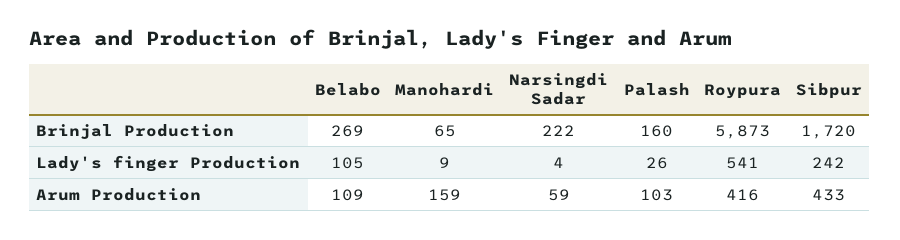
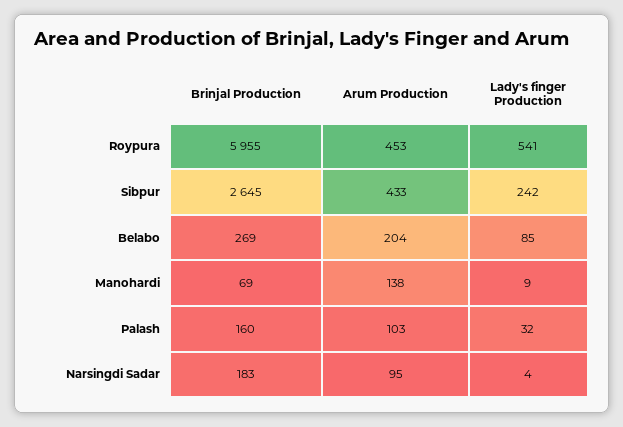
  {
    "Belabo": {
      "Brinjal Production": 269,
-     "Lady's finger Production": 105,
+     "Lady's finger Production": 85,
-     "Arum Production": 109
+     "Arum Production": 204
    },
    "Manohardi": {
-     "Brinjal Production": 65,
+     "Brinjal Production": 69,
      "Lady's finger Production": 9,
-     "Arum Production": 159
+     "Arum Production": 138
    },
    "Narsingdi Sadar": {
-     "Brinjal Production": 222,
+     "Brinjal Production": 183,
      "Lady's finger Production": 4,
-     "Arum Production": 59
+     "Arum Production": 95
    },
    "Palash": {
      "Brinjal Production": 160,
-     "Lady's finger Production": 26,
+     "Lady's finger Production": 32,
      "Arum Production": 103
    },
    "Roypura": {
-     "Brinjal Production": 5873,
+     "Brinjal Production": 5955,
      "Lady's finger Production": 541,
-     "Arum Production": 416
+     "Arum Production": 453
    },
    "Sibpur": {
-     "Brinjal Production": 1720,
+     "Brinjal Production": 2645,
      "Lady's finger Production": 242,
      "Arum Production": 433
    }
  }

